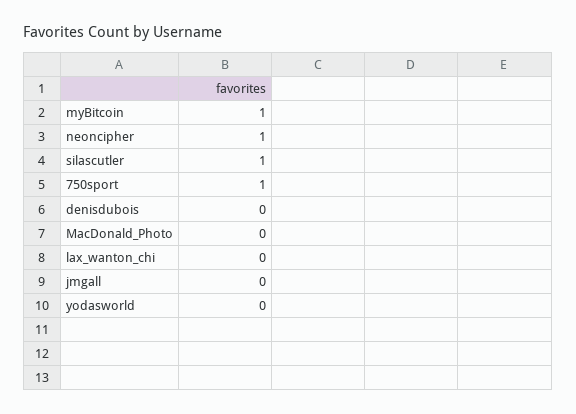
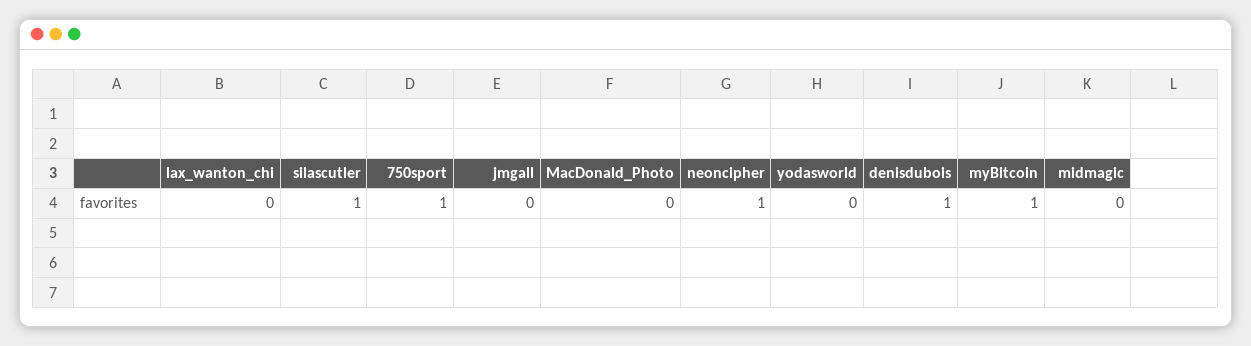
  {
    "myBitcoin": 1,
    "neoncipher": 1,
    "silascutler": 1,
    "750sport": 1,
-   "denisdubois": 0,
+   "denisdubois": 1,
    "MacDonald_Photo": 0,
    "lax_wanton_chi": 0,
    "jmgall": 0,
-   "yodasworld": 0
+   "yodasworld": 0,
+   "midmagic": 0
  }

